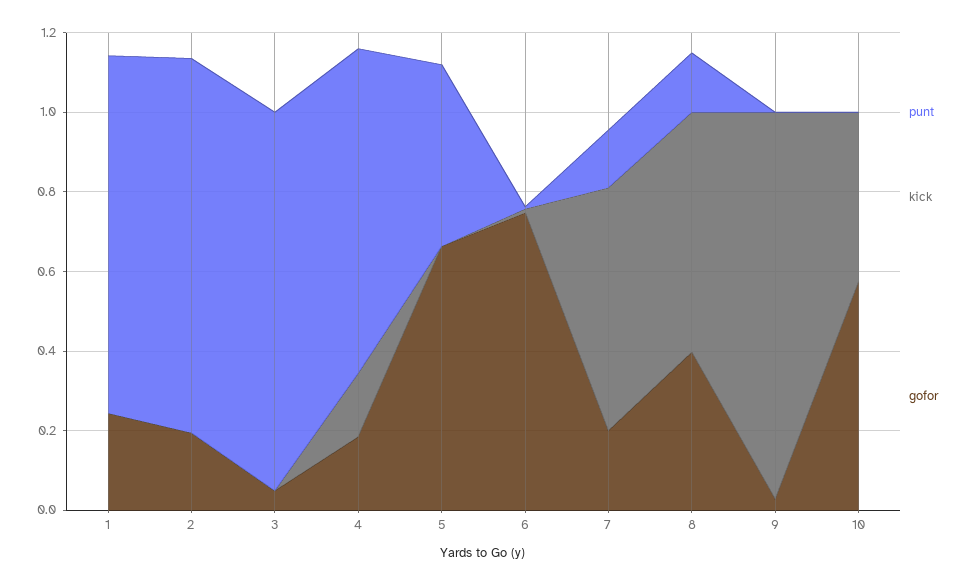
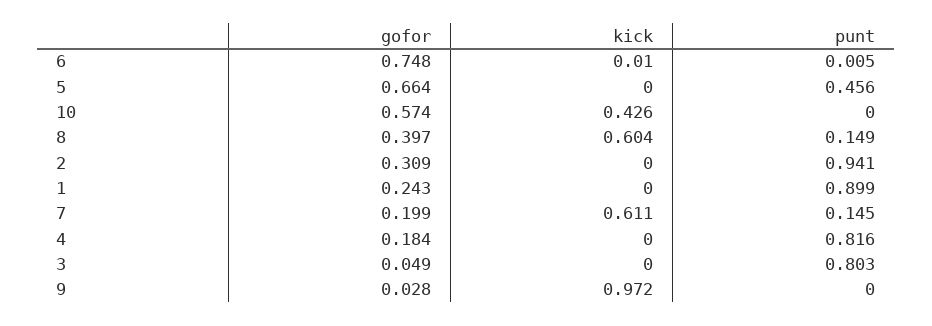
  {
    "punt": {
      "1": 0.899,
      "2": 0.941,
-     "3": 0.95,
+     "3": 0.803,
      "4": 0.816,
      "5": 0.456,
      "6": 0.005,
      "7": 0.145,
      "8": 0.149,
      "9": 0,
      "10": 0
    },
    "kick": {
      "1": 0,
      "2": 0,
      "3": 0,
-     "4": 0.15,
+     "4": 0,
      "5": 0,
      "6": 0.01,
      "7": 0.611,
      "8": 0.604,
      "9": 0.972,
      "10": 0.426
    },
    "gofor": {
      "1": 0.243,
-     "2": 0.2,
+     "2": 0.309,
      "3": 0.049,
      "4": 0.184,
      "5": 0.664,
      "6": 0.748,
      "7": 0.199,
      "8": 0.397,
      "9": 0.028,
      "10": 0.574
    }
  }

